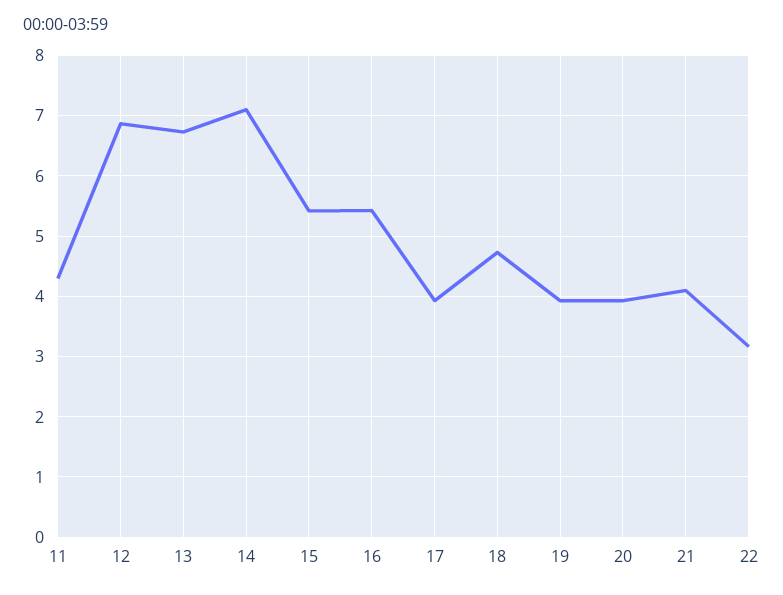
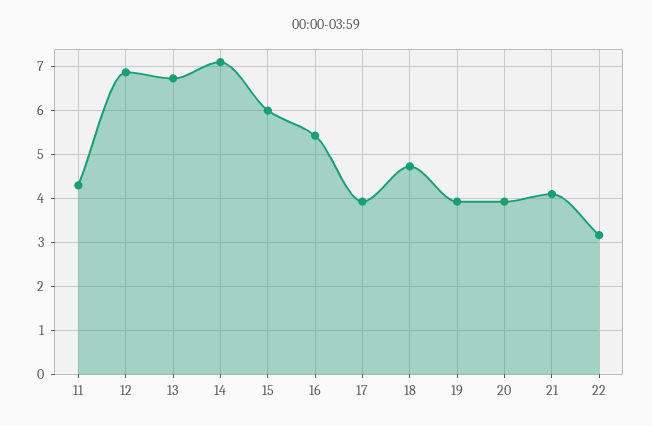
  {
    "11": 4.3,
    "12": 6.9,
    "13": 6.7,
    "14": 7.1,
-   "15": 5.4,
+   "15": 6,
    "16": 5.4,
    "17": 3.9,
    "18": 4.7,
    "19": 3.9,
    "20": 3.9,
    "21": 4.1,
    "22": 3.2
  }

